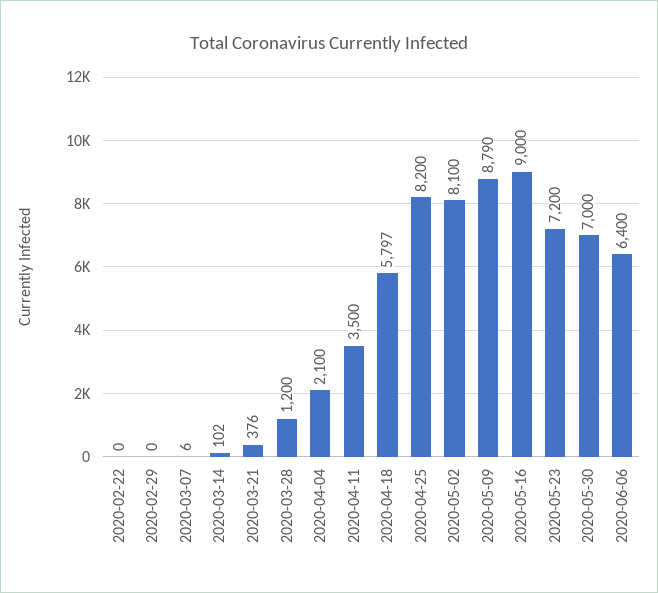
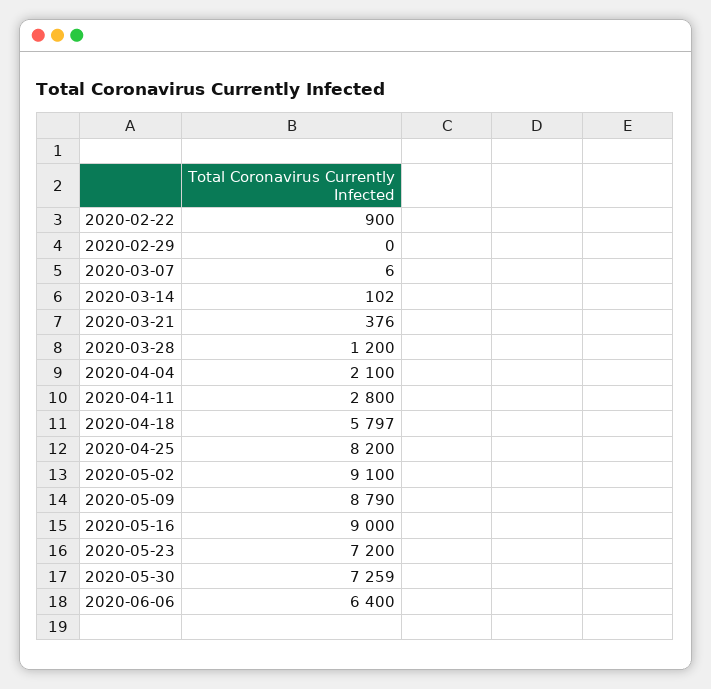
  {
-   "2020-02-22": 0,
+   "2020-02-22": 900,
    "2020-02-29": 0,
    "2020-03-07": 6,
    "2020-03-14": 102,
    "2020-03-21": 376,
    "2020-03-28": 1200,
    "2020-04-04": 2100,
-   "2020-04-11": 3500,
+   "2020-04-11": 2800,
    "2020-04-18": 5797,
    "2020-04-25": 8200,
-   "2020-05-02": 8100,
+   "2020-05-02": 9100,
    "2020-05-09": 8790,
    "2020-05-16": 9000,
    "2020-05-23": 7200,
-   "2020-05-30": 7000,
+   "2020-05-30": 7259,
    "2020-06-06": 6400
  }

